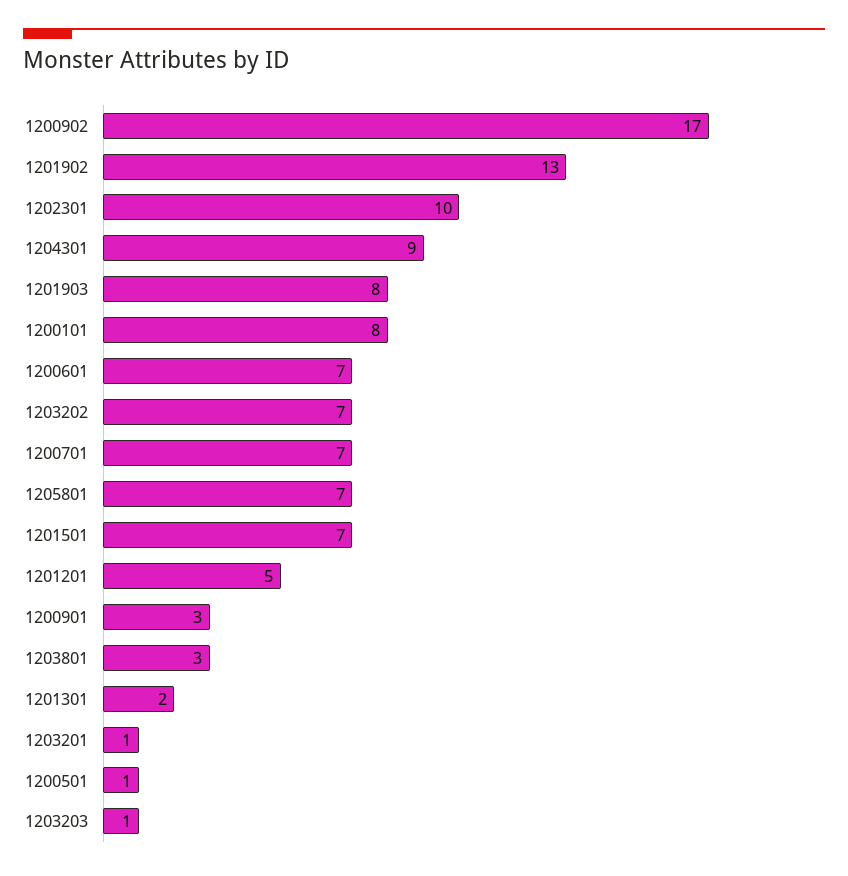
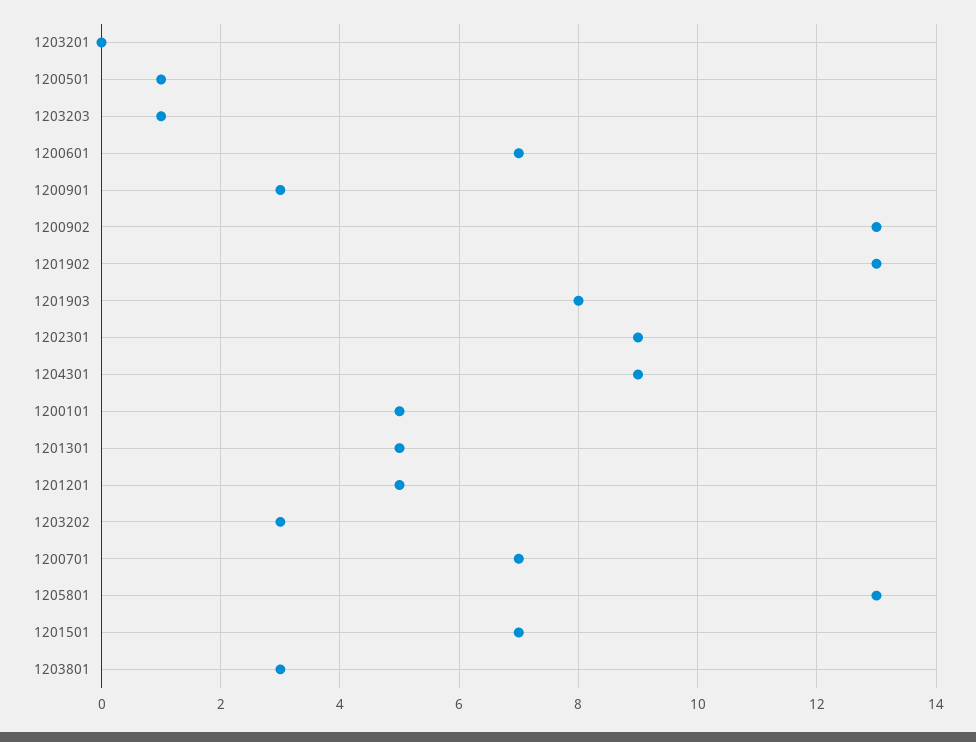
  {
-   "1200902": 17,
+   "1200902": 13,
    "1201902": 13,
-   "1202301": 10,
+   "1202301": 9,
    "1204301": 9,
    "1201903": 8,
-   "1200101": 8,
+   "1200101": 5,
    "1200601": 7,
-   "1203202": 7,
+   "1203202": 3,
    "1200701": 7,
-   "1205801": 7,
+   "1205801": 13,
    "1201501": 7,
    "1201201": 5,
    "1200901": 3,
    "1203801": 3,
-   "1201301": 2,
+   "1201301": 5,
-   "1203201": 1,
+   "1203201": 0,
    "1200501": 1,
    "1203203": 1
  }

